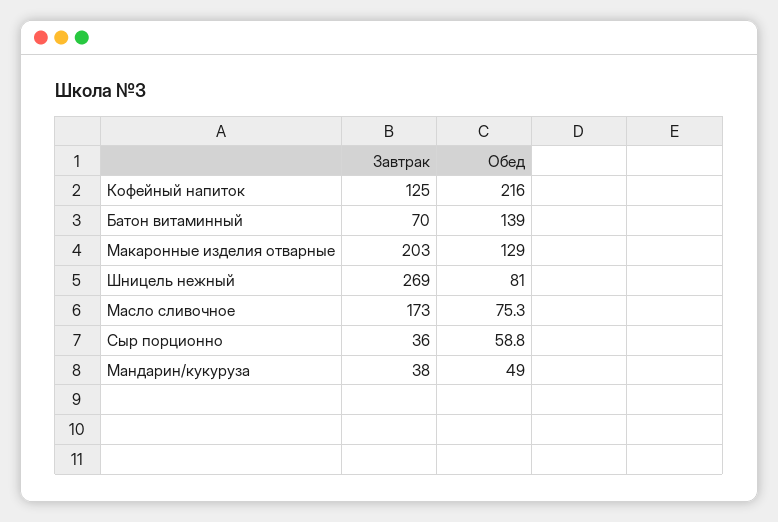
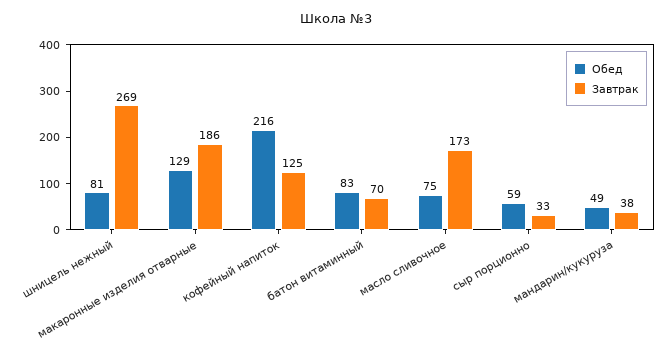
  {
    "Завтрак": {
      "Кофейный напиток": 125,
      "Батон витаминный": 70,
-     "Макаронные изделия отварные": 203,
+     "Макаронные изделия отварные": 186,
      "Шницель нежный": 269,
      "Масло сливочное": 173,
-     "Сыр порционно": 36,
+     "Сыр порционно": 33,
      "Мандарин/кукуруза": 38
    },
    "Обед": {
      "Кофейный напиток": 216,
-     "Батон витаминный": 139,
+     "Батон витаминный": 83,
      "Макаронные изделия отварные": 129,
      "Шницель нежный": 81,
      "Масло сливочное": 75.3,
      "Сыр порционно": 58.8,
      "Мандарин/кукуруза": 49
    }
  }

